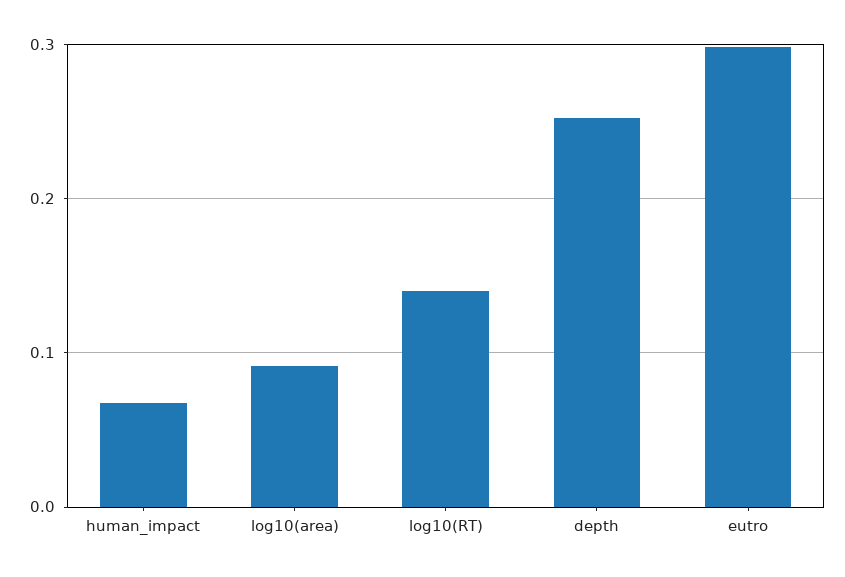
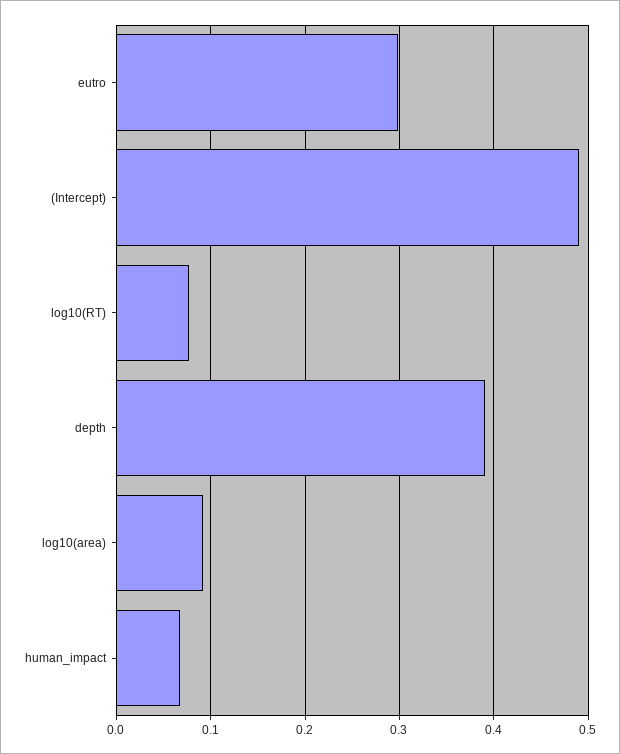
  {
    "human_impact": 0.07,
    "log10(area)": 0.09,
-   "log10(RT)": 0.14,
+   "log10(RT)": 0.08,
-   "depth": 0.25,
+   "depth": 0.39,
-   "eutro": 0.3
+   "eutro": 0.3,
+   "(Intercept)": 0.49
  }

